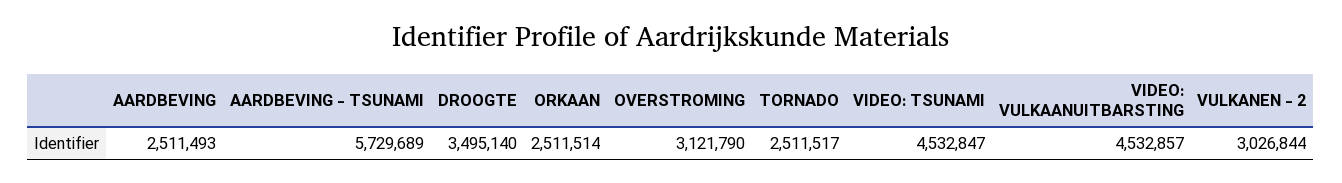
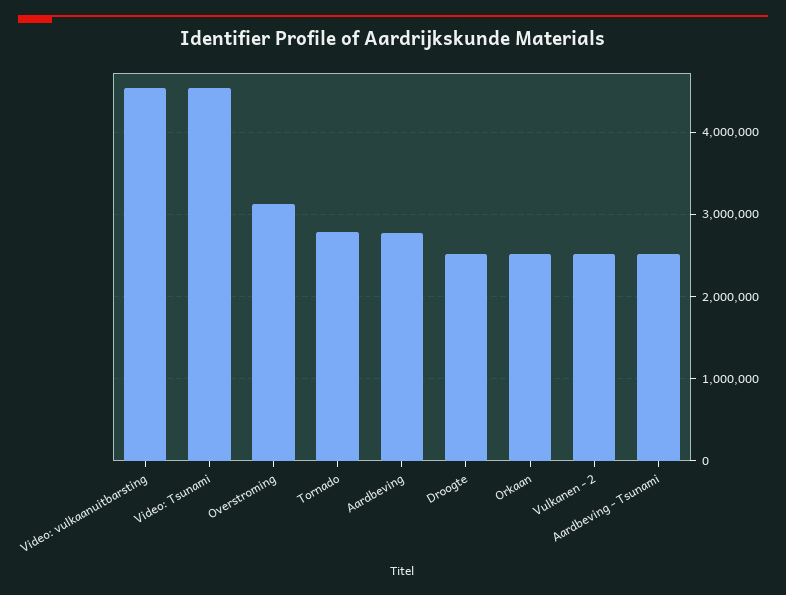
  {
-   "AARDBEVING": 2511493,
+   "AARDBEVING": 2800000,
-   "AARDBEVING - TSUNAMI": 5729689,
+   "AARDBEVING - TSUNAMI": 2500000,
-   "DROOGTE": 3495140,
+   "DROOGTE": 2500000,
    "ORKAAN": 2511514,
    "OVERSTROMING": 3121790,
-   "TORNADO": 2511517,
+   "TORNADO": 2800000,
    "VIDEO: TSUNAMI": 4532847,
    "VIDEO: VULKAANUITBARSTING": 4532857,
-   "VULKANEN - 2": 3026844
+   "VULKANEN - 2": 2500000
  }

